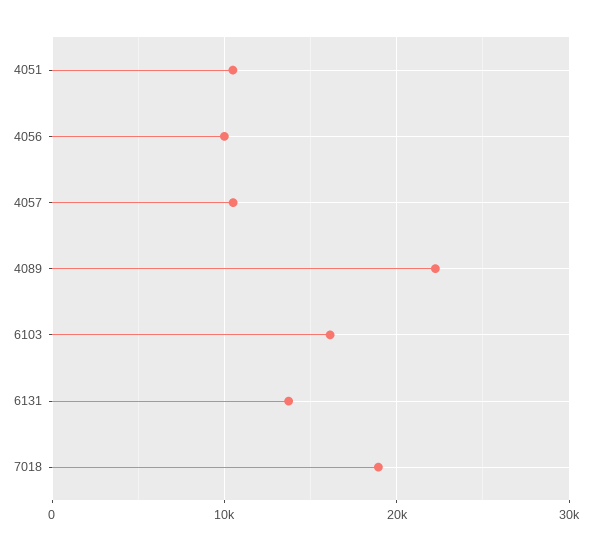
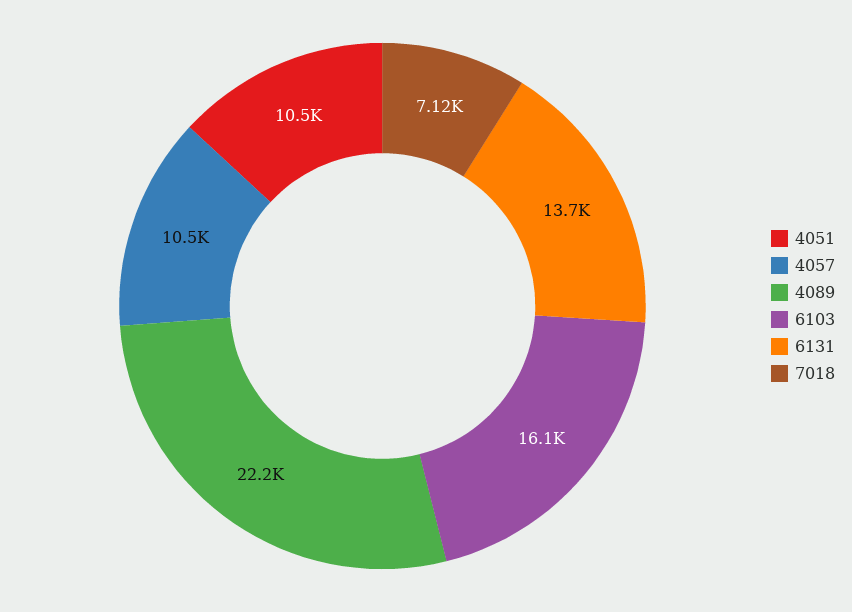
  {
    "4051": 10500,
-   "4056": 10000,
    "4057": 10500,
    "4089": 22200,
    "6103": 16100,
    "6131": 13700,
-   "7018": 19000
+   "7018": 7120
  }

